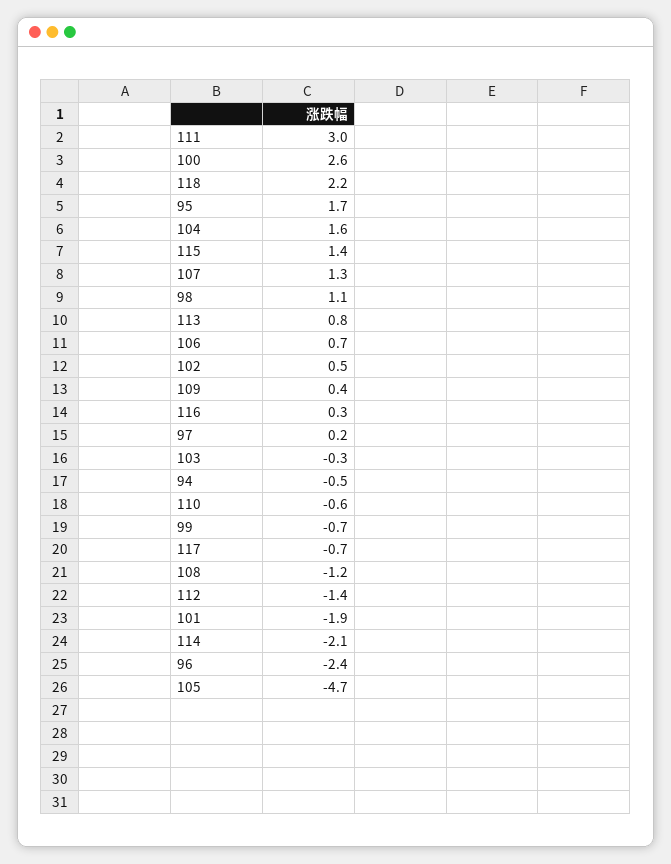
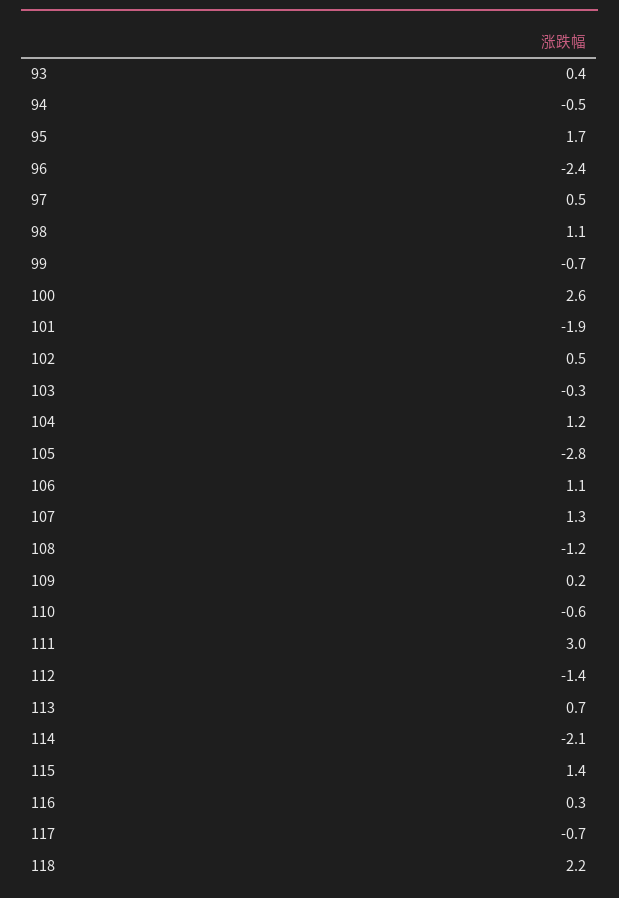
  {
    "111": 3,
    "100": 2.6,
    "118": 2.2,
    "95": 1.7,
-   "104": 1.6,
+   "104": 1.2,
    "115": 1.4,
    "107": 1.3,
    "98": 1.1,
-   "113": 0.8,
+   "113": 0.7,
-   "106": 0.7,
+   "106": 1.1,
    "102": 0.5,
-   "109": 0.4,
+   "109": 0.2,
    "116": 0.3,
-   "97": 0.2,
+   "97": 0.5,
    "103": -0.3,
    "94": -0.5,
    "110": -0.6,
    "99": -0.7,
    "117": -0.7,
    "108": -1.2,
    "112": -1.4,
    "101": -1.9,
    "114": -2.1,
    "96": -2.4,
-   "105": -4.7
+   "105": -2.8,
+   "93": 0.4
  }

